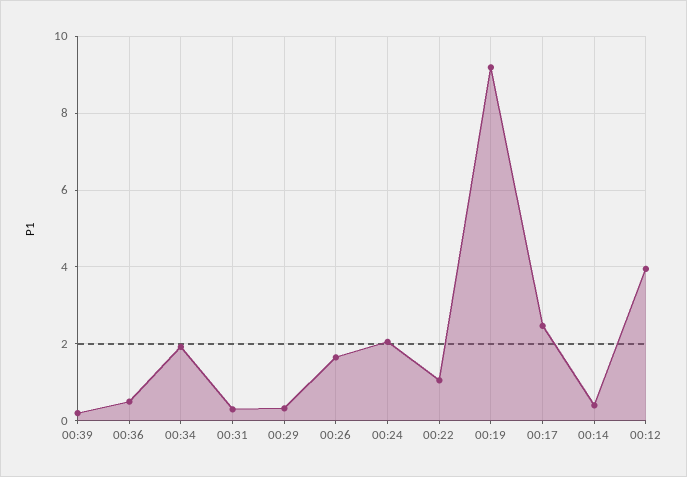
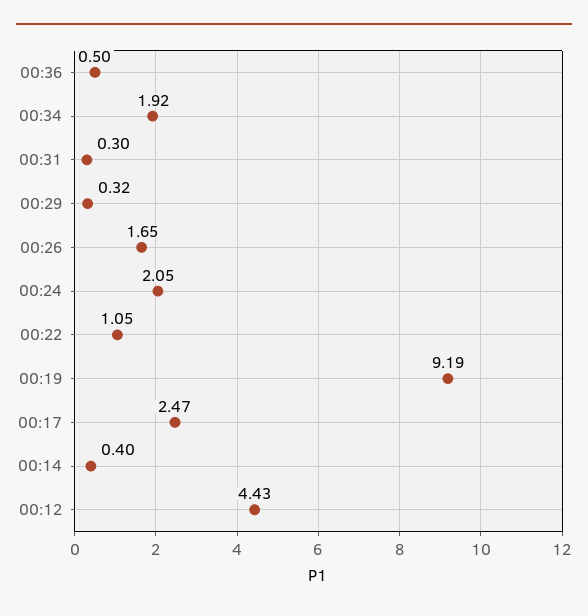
  {
-   "00:39": 0.2,
    "00:36": 0.5,
    "00:34": 1.92,
    "00:31": 0.3,
    "00:29": 0.32,
    "00:26": 1.65,
    "00:24": 2.05,
    "00:22": 1.05,
    "00:19": 9.19,
    "00:17": 2.47,
    "00:14": 0.4,
-   "00:12": 4
+   "00:12": 4.43
  }

